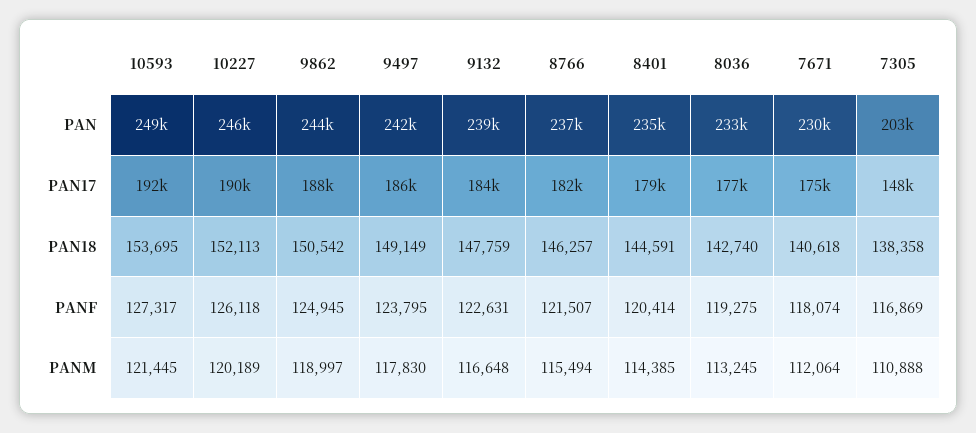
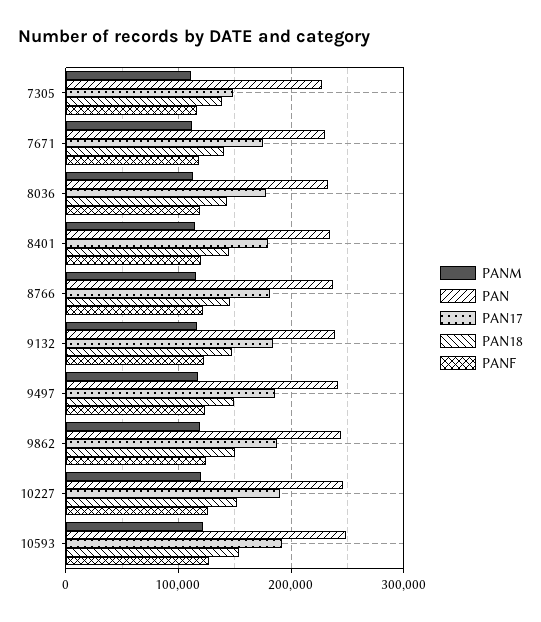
  {
    "PAN": {
      "10593": 249000,
      "10227": 246000,
      "9862": 244000,
      "9497": 242000,
      "9132": 239000,
      "8766": 237000,
      "8401": 235000,
      "8036": 233000,
      "7671": 230000,
-     "7305": 203000
+     "7305": 230000
    },
    "PAN17": {
      "10593": 192000,
      "10227": 190000,
      "9862": 188000,
      "9497": 186000,
      "9132": 184000,
      "8766": 182000,
      "8401": 179000,
      "8036": 177000,
      "7671": 175000,
      "7305": 148000
    },
    "PAN18": {
      "10593": 153695,
      "10227": 152113,
      "9862": 150542,
      "9497": 149149,
      "9132": 147759,
      "8766": 146257,
      "8401": 144591,
      "8036": 142740,
      "7671": 140618,
      "7305": 138358
    },
    "PANF": {
      "10593": 127317,
      "10227": 126118,
      "9862": 124945,
      "9497": 123795,
      "9132": 122631,
      "8766": 121507,
      "8401": 120414,
      "8036": 119275,
      "7671": 118074,
      "7305": 116869
    },
    "PANM": {
      "10593": 121445,
      "10227": 120189,
      "9862": 118997,
      "9497": 117830,
      "9132": 116648,
      "8766": 115494,
      "8401": 114385,
      "8036": 113245,
      "7671": 112064,
      "7305": 110888
    }
  }

